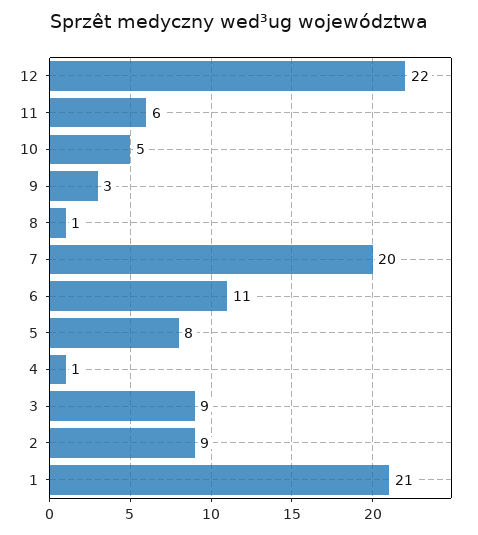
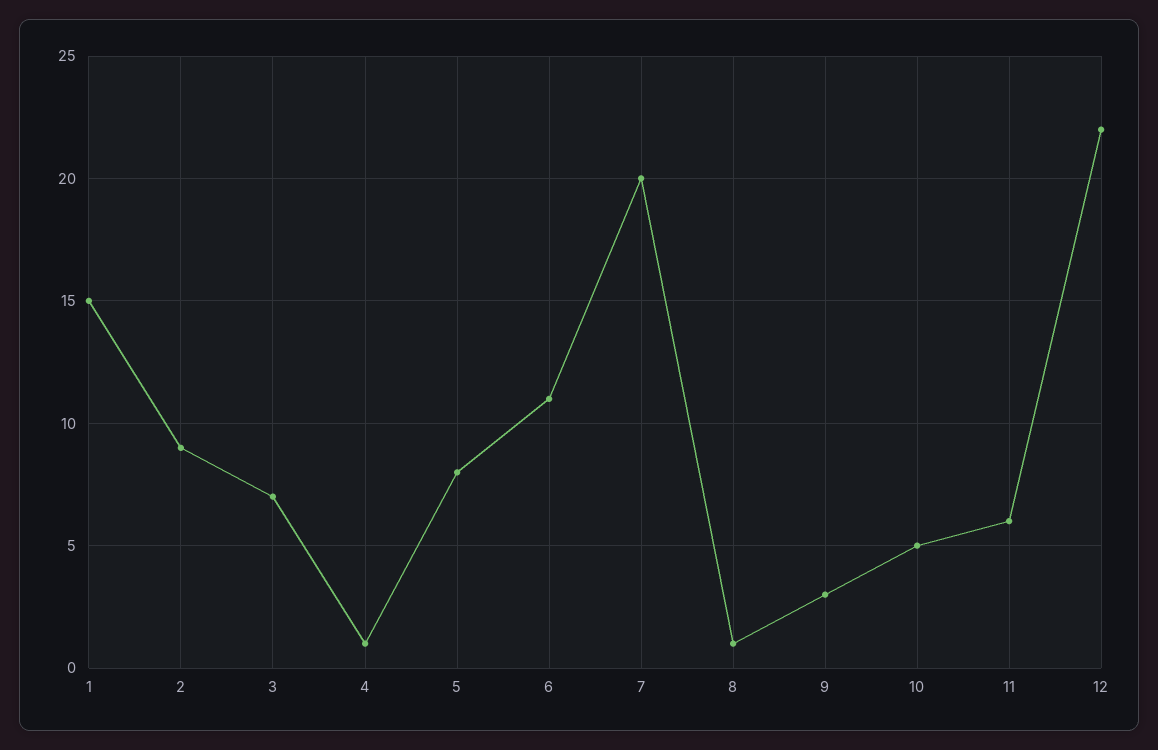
  {
    "12": 22,
    "11": 6,
    "10": 5,
    "9": 3,
    "8": 1,
    "7": 20,
    "6": 11,
    "5": 8,
    "4": 1,
-   "3": 9,
+   "3": 7,
    "2": 9,
-   "1": 21
+   "1": 15
  }

